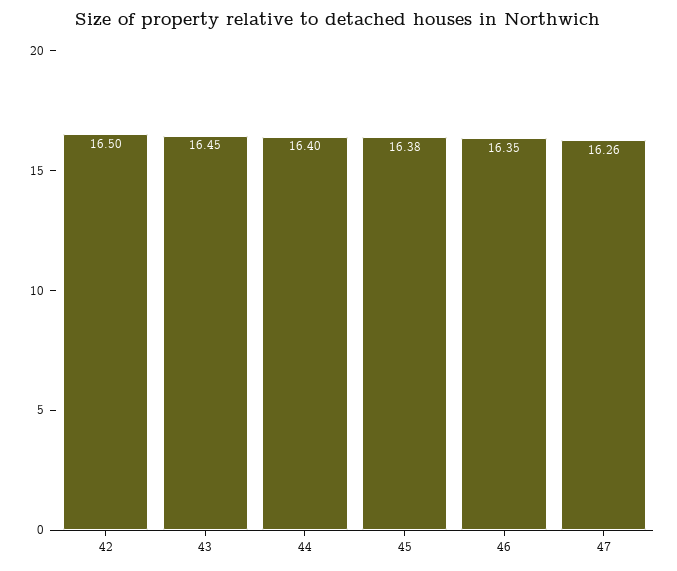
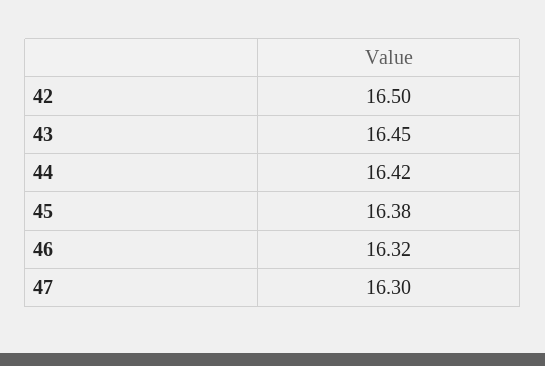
  {
    "42": 16.5,
    "43": 16.45,
-   "44": 16.4,
+   "44": 16.42,
    "45": 16.38,
-   "46": 16.35,
+   "46": 16.32,
-   "47": 16.26
+   "47": 16.3
  }

